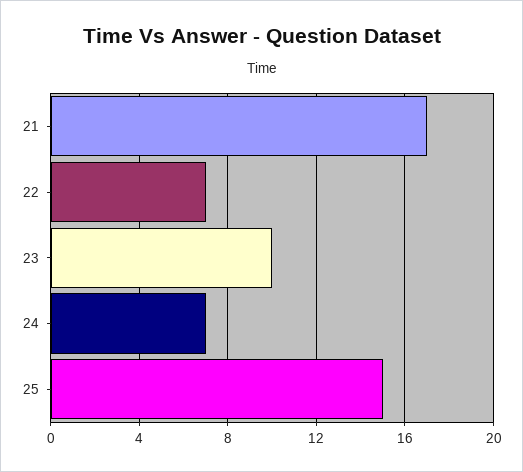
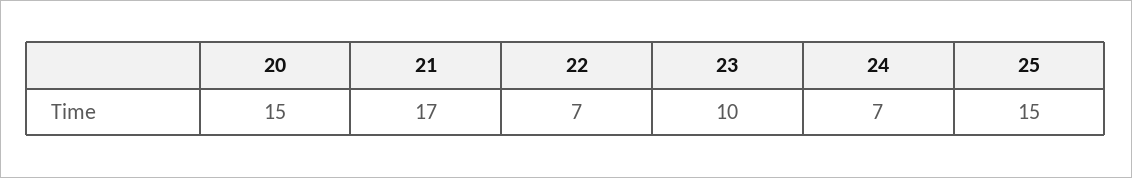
  {
    "21": 17,
    "22": 7,
    "23": 10,
    "24": 7,
-   "25": 15
+   "25": 15,
+   "20": 15
  }

